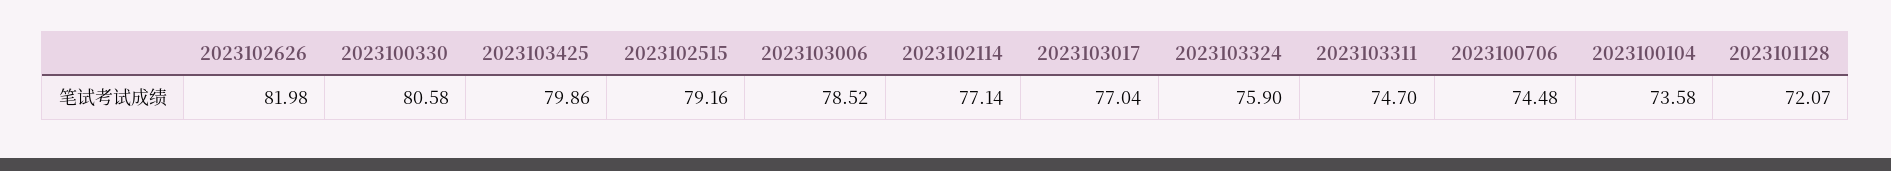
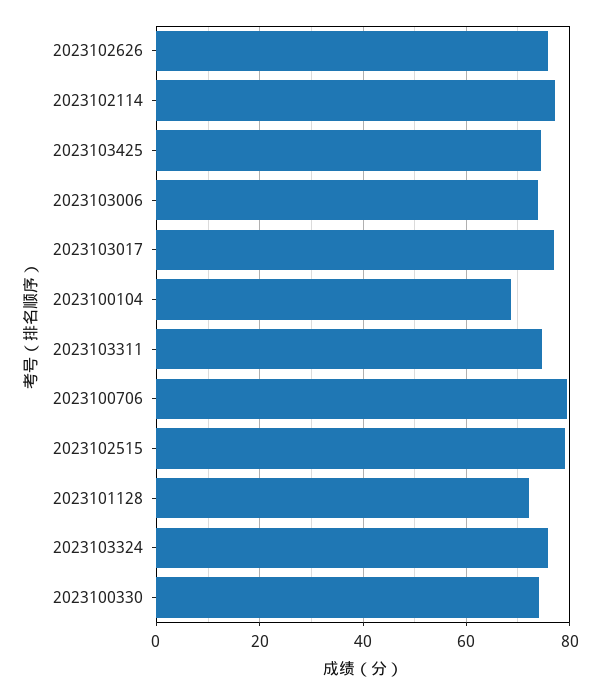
  {
-   "2023102626": 81.98,
+   "2023102626": 76,
-   "2023100330": 80.58,
+   "2023100330": 74,
-   "2023103425": 79.86,
+   "2023103425": 74,
    "2023102515": 79.16,
-   "2023103006": 78.52,
+   "2023103006": 74,
    "2023102114": 77.14,
    "2023103017": 77.04,
    "2023103324": 75.9,
    "2023103311": 74.7,
-   "2023100706": 74.48,
+   "2023100706": 80,
-   "2023100104": 73.58,
+   "2023100104": 68,
    "2023101128": 72.07
  }

